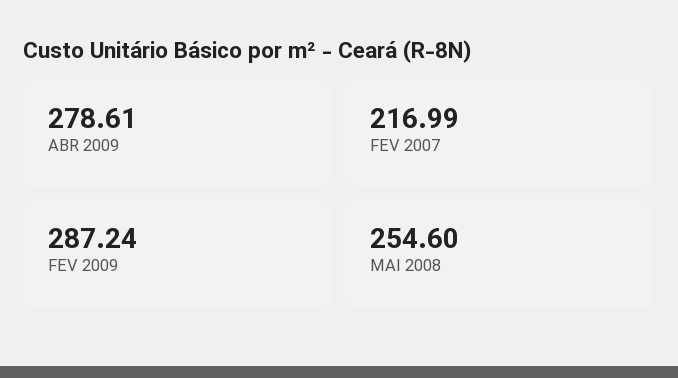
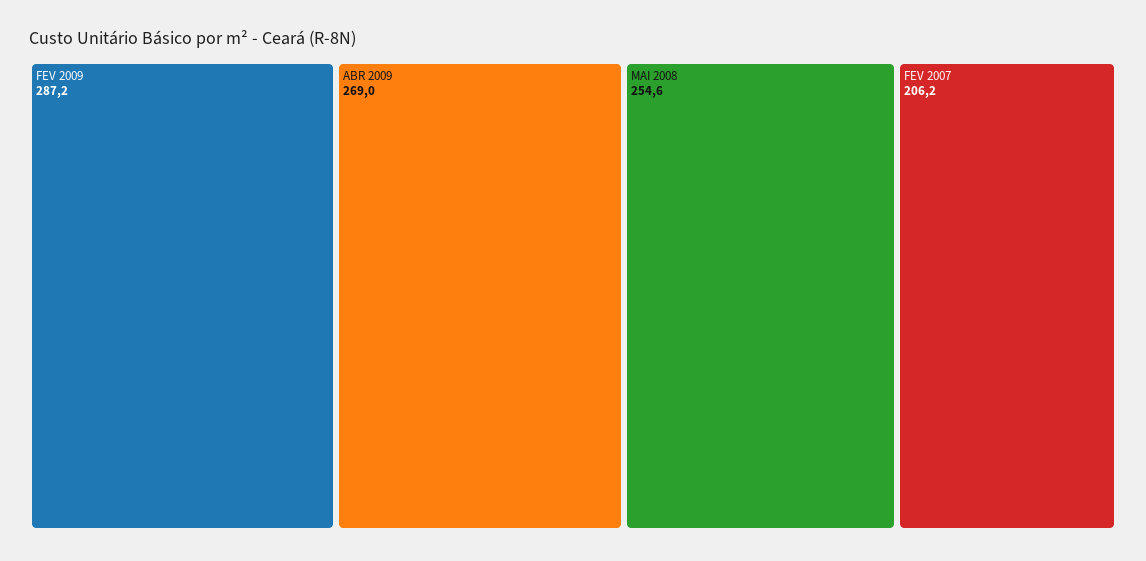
  {
-   "ABR 2009": 278.61,
+   "ABR 2009": 269,
-   "FEV 2007": 216.99,
+   "FEV 2007": 206.2,
    "FEV 2009": 287.24,
    "MAI 2008": 254.6
  }

